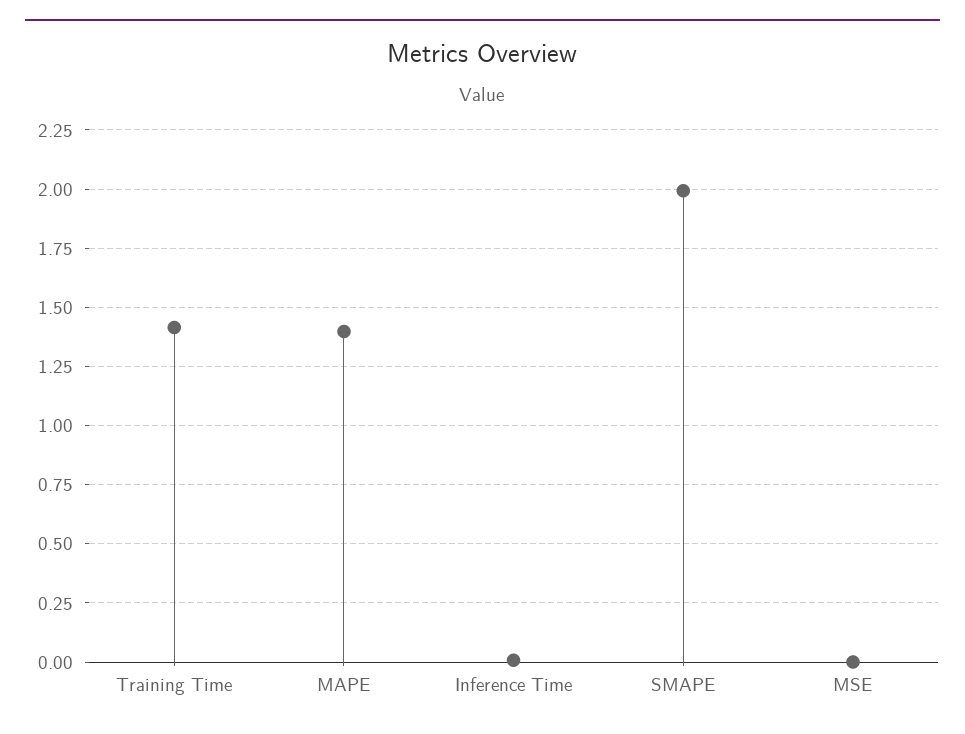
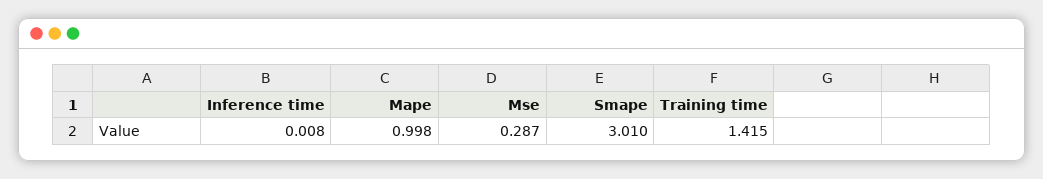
  {
    "Training Time": 1.415,
-   "MAPE": 1.4,
+   "MAPE": 0.998,
    "Inference Time": 0.008,
-   "SMAPE": 2,
+   "SMAPE": 3.01,
-   "MSE": 0
+   "MSE": 0.287
  }

